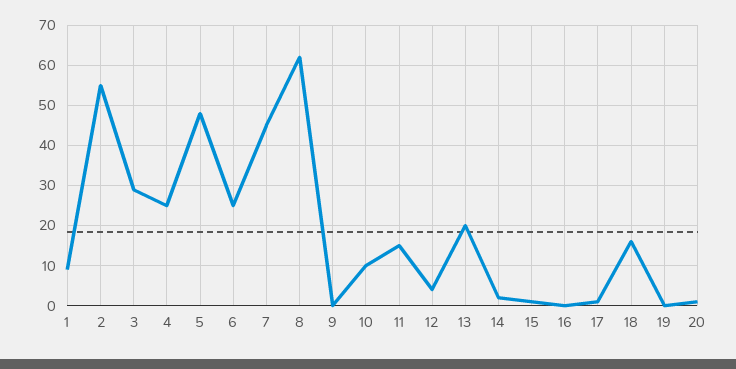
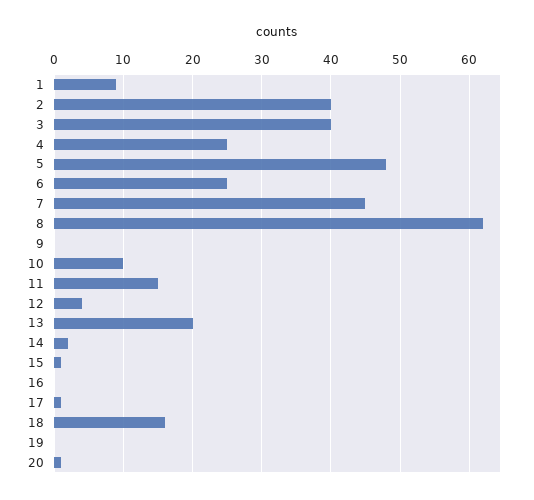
  {
    "1": 9,
-   "2": 55,
+   "2": 40,
-   "3": 30,
+   "3": 40,
    "4": 25,
    "5": 48,
    "6": 25,
    "7": 45,
    "8": 62,
    "9": 0,
    "10": 10,
    "11": 15,
    "12": 4,
    "13": 20,
    "14": 2,
    "15": 1,
    "16": 0,
    "17": 1,
    "18": 16,
    "19": 0,
    "20": 1
  }

